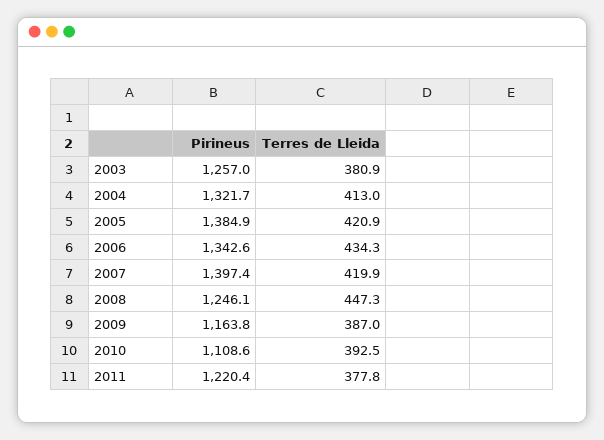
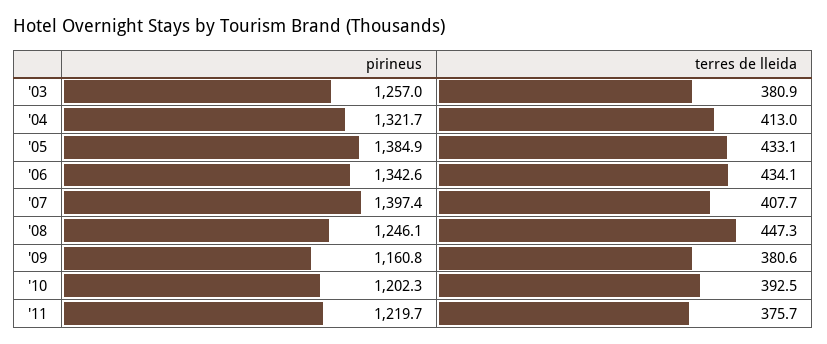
  {
    "Pirineus": {
      "2003": 1257,
      "2004": 1321.7,
      "2005": 1384.9,
      "2006": 1342.6,
      "2007": 1397.4,
      "2008": 1246.1,
-     "2009": 1163.8,
+     "2009": 1160.8,
-     "2010": 1108.6,
+     "2010": 1202.3,
-     "2011": 1220.4
+     "2011": 1219.7
    },
    "Terres de Lleida": {
      "2003": 380.9,
      "2004": 413,
-     "2005": 420.9,
+     "2005": 433.1,
-     "2006": 434.3,
+     "2006": 434.1,
-     "2007": 419.9,
+     "2007": 407.7,
      "2008": 447.3,
-     "2009": 387,
+     "2009": 380.6,
      "2010": 392.5,
-     "2011": 377.8
+     "2011": 375.7
    }
  }

